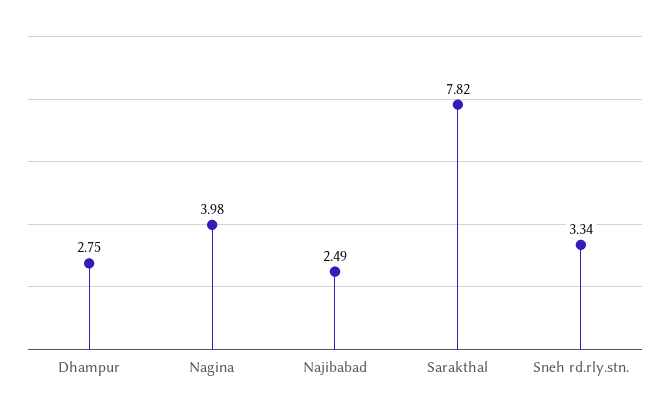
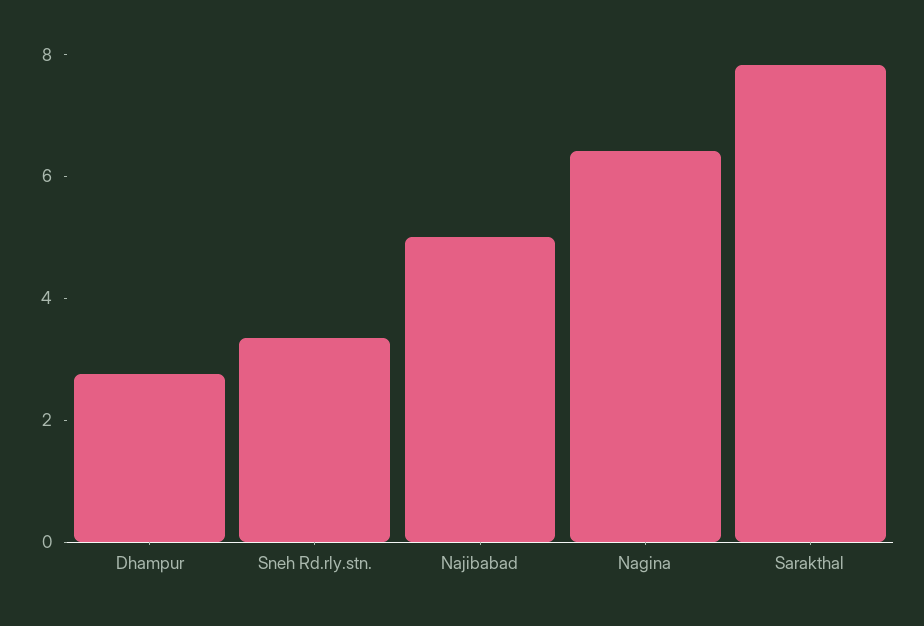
  {
    "Dhampur": 2.75,
-   "Nagina": 3.98,
+   "Nagina": 6.5,
-   "Najibabad": 2.49,
+   "Najibabad": 5,
    "Sarakthal": 7.82,
    "Sneh rd.rly.stn.": 3.34
  }

